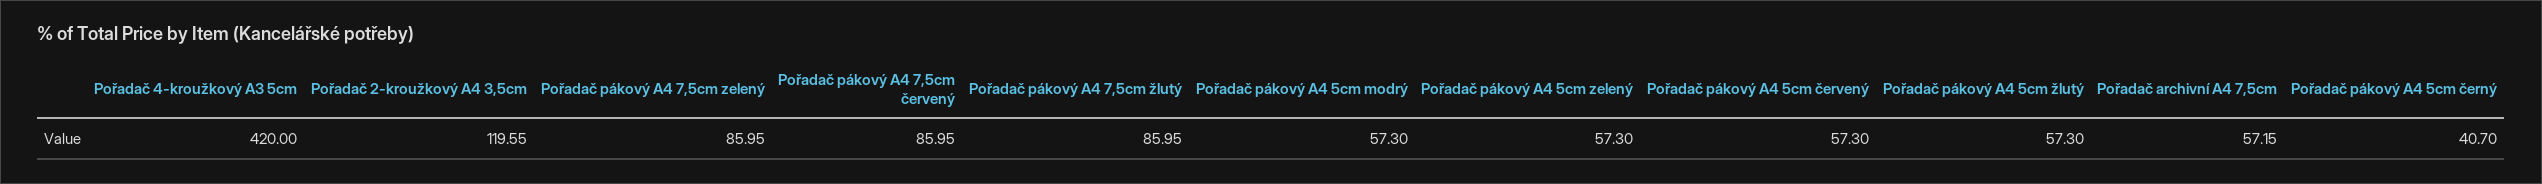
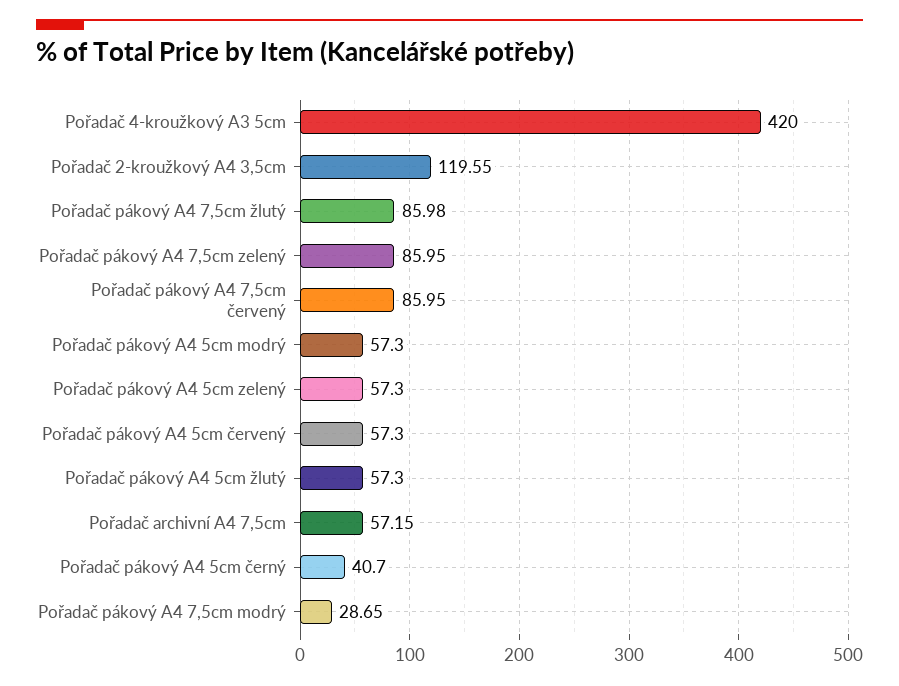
  {
    "Pořadač 4-kroužkový A3 5cm": 420,
    "Pořadač 2-kroužkový A4 3,5cm": 119.55,
    "Pořadač pákový A4 7,5cm zelený": 85.95,
    "Pořadač pákový A4 7,5cm červený": 85.95,
-   "Pořadač pákový A4 7,5cm žlutý": 85.95,
+   "Pořadač pákový A4 7,5cm žlutý": 85.98,
    "Pořadač pákový A4 5cm modrý": 57.3,
    "Pořadač pákový A4 5cm zelený": 57.3,
    "Pořadač pákový A4 5cm červený": 57.3,
    "Pořadač pákový A4 5cm žlutý": 57.3,
    "Pořadač archivní A4 7,5cm": 57.15,
-   "Pořadač pákový A4 5cm černý": 40.7
+   "Pořadač pákový A4 5cm černý": 40.7,
+   "Pořadač pákový A4 7,5cm modrý": 28.65
  }

